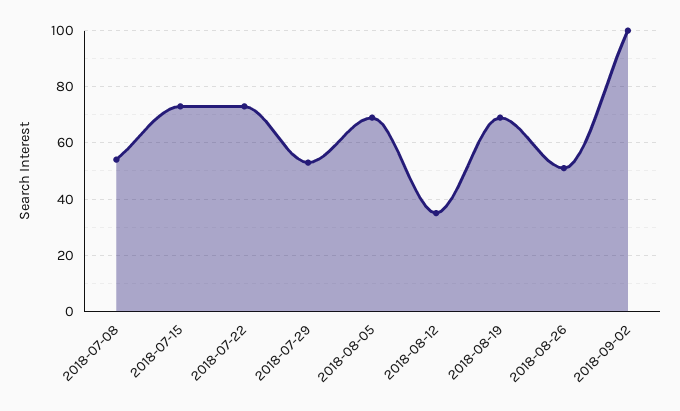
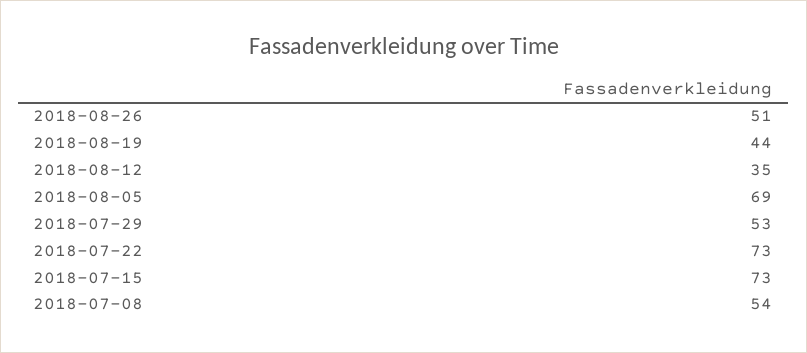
  {
    "2018-07-08": 54,
    "2018-07-15": 73,
    "2018-07-22": 73,
    "2018-07-29": 53,
    "2018-08-05": 69,
    "2018-08-12": 35,
-   "2018-08-19": 70,
+   "2018-08-19": 44,
-   "2018-08-26": 51,
+   "2018-08-26": 51
-   "2018-09-02": 100
  }

